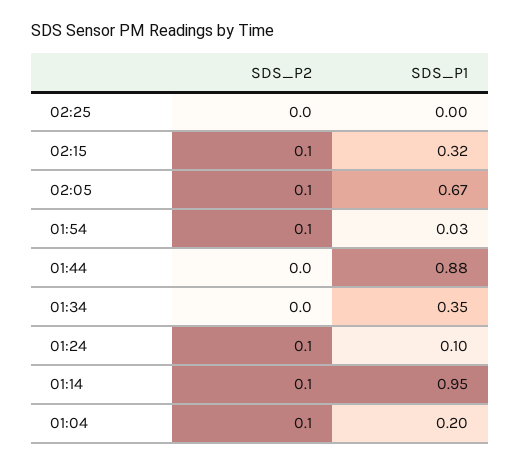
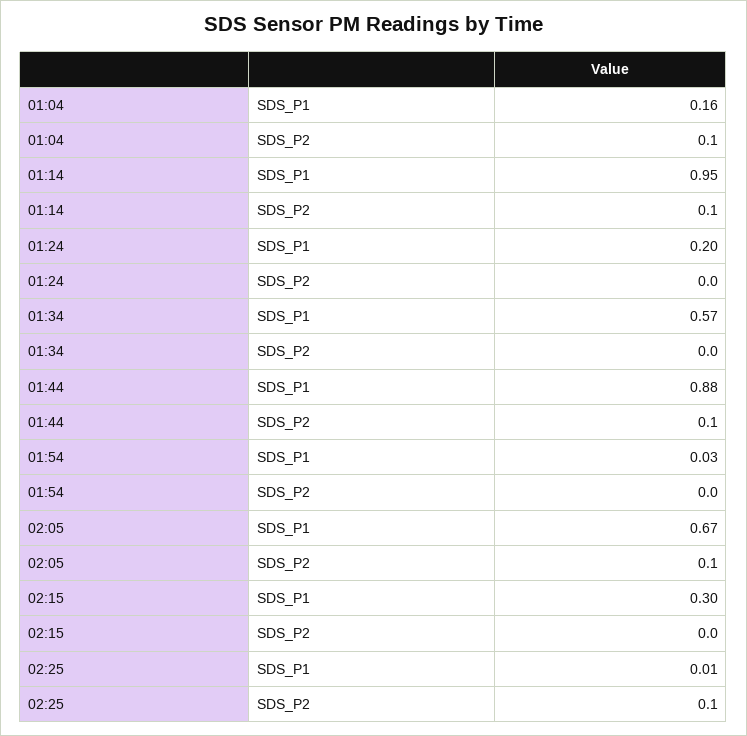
  {
    "SDS_P2": {
-     "02:25": 0,
+     "02:25": 0.1,
-     "02:15": 0.1,
+     "02:15": 0,
      "02:05": 0.1,
-     "01:54": 0.1,
+     "01:54": 0,
-     "01:44": 0,
+     "01:44": 0.1,
      "01:34": 0,
-     "01:24": 0.1,
+     "01:24": 0,
      "01:14": 0.1,
      "01:04": 0.1
    },
    "SDS_P1": {
-     "02:25": 0,
+     "02:25": 0.01,
-     "02:15": 0.32,
+     "02:15": 0.3,
      "02:05": 0.67,
      "01:54": 0.03,
      "01:44": 0.88,
-     "01:34": 0.35,
+     "01:34": 0.57,
-     "01:24": 0.1,
+     "01:24": 0.2,
      "01:14": 0.95,
-     "01:04": 0.2
+     "01:04": 0.16
    }
  }

